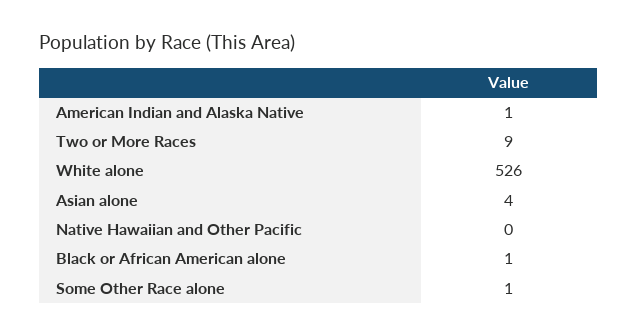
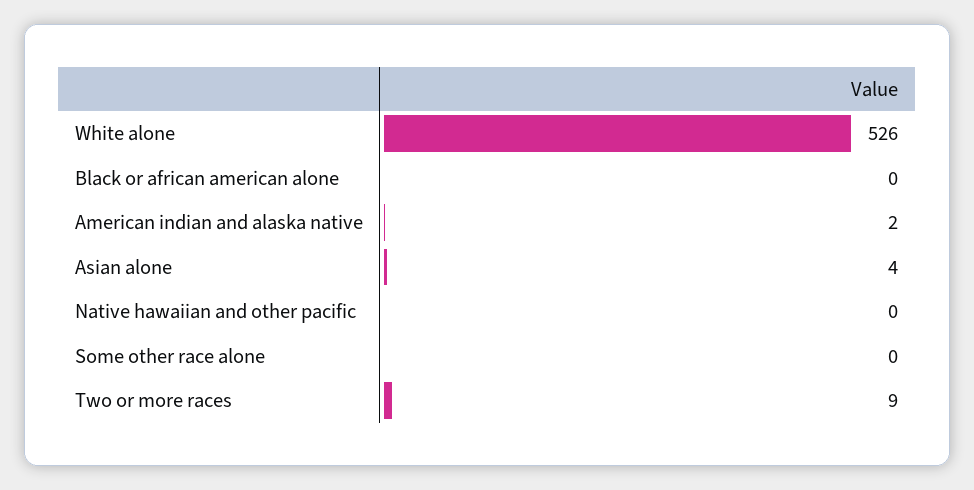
  {
-   "American Indian and Alaska Native": 1,
+   "American Indian and Alaska Native": 2,
    "Two or More Races": 9,
    "White alone": 526,
    "Asian alone": 4,
    "Native Hawaiian and Other Pacific": 0,
-   "Black or African American alone": 1,
+   "Black or African American alone": 0,
-   "Some Other Race alone": 1
+   "Some Other Race alone": 0
  }

